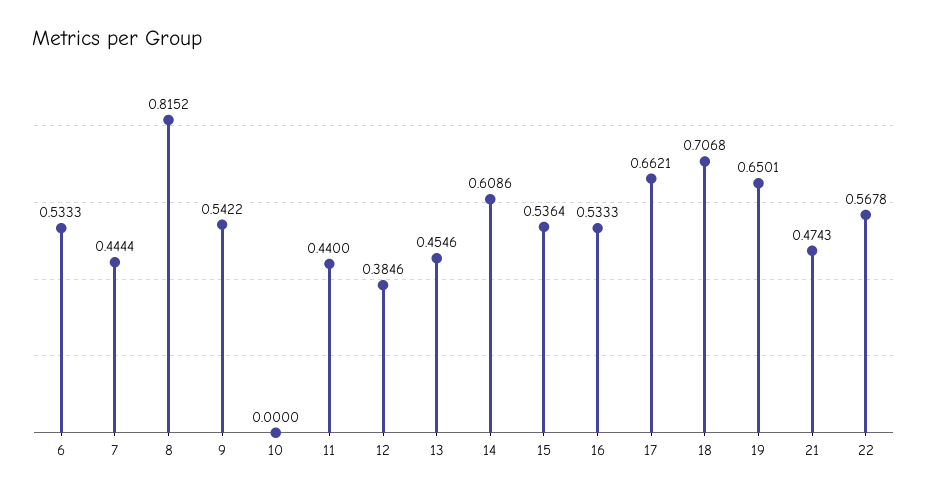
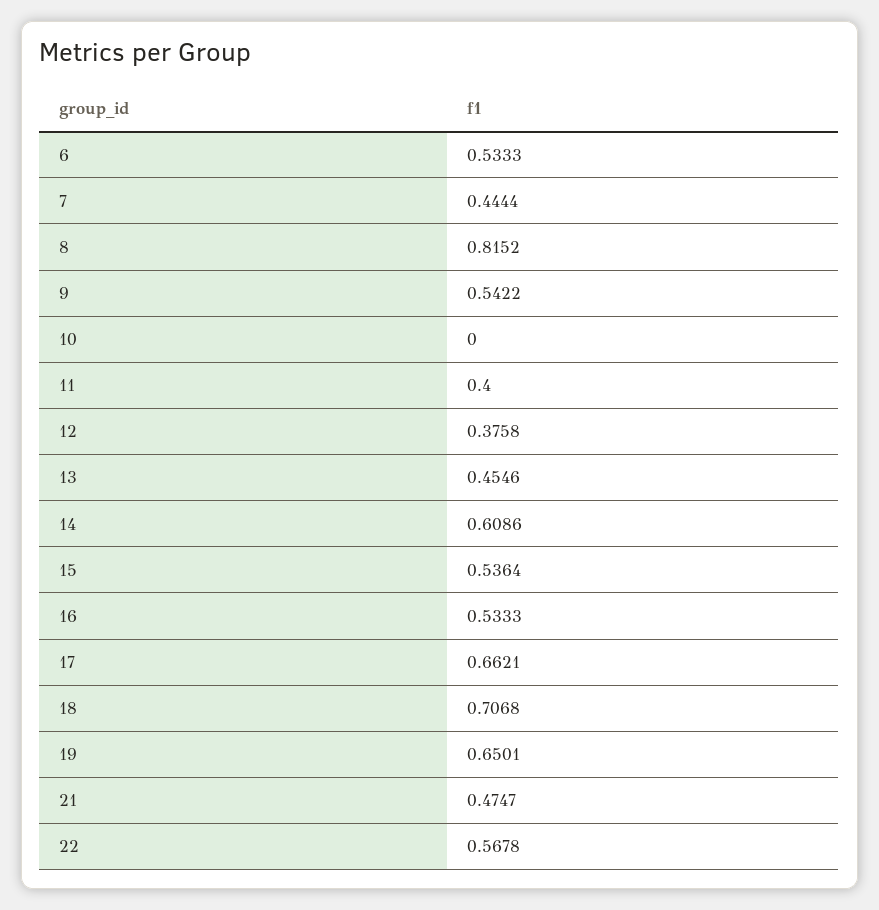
  {
    "6": 0.5333,
    "7": 0.4444,
    "8": 0.8152,
    "9": 0.5422,
    "10": 0,
-   "11": 0.44,
+   "11": 0.4,
-   "12": 0.3846,
+   "12": 0.3758,
    "13": 0.4546,
    "14": 0.6086,
    "15": 0.5364,
    "16": 0.5333,
    "17": 0.6621,
    "18": 0.7068,
    "19": 0.6501,
-   "21": 0.4743,
+   "21": 0.4747,
    "22": 0.5678
  }

